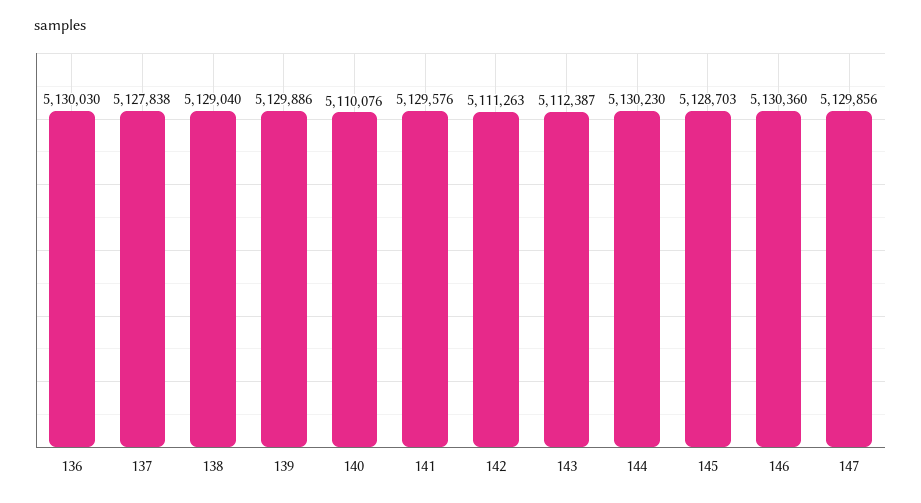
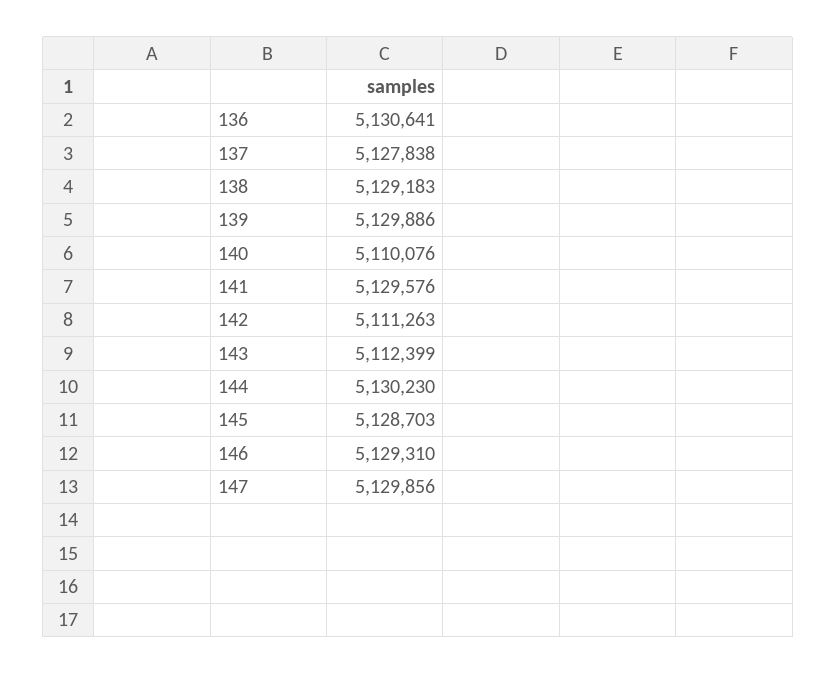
  {
-   "136": 5130030,
+   "136": 5130641,
    "137": 5127838,
-   "138": 5129040,
+   "138": 5129183,
    "139": 5129886,
    "140": 5110076,
    "141": 5129576,
    "142": 5111263,
-   "143": 5112387,
+   "143": 5112399,
    "144": 5130230,
    "145": 5128703,
-   "146": 5130360,
+   "146": 5129310,
    "147": 5129856
  }

